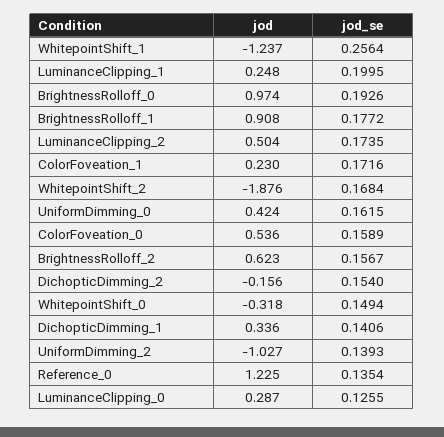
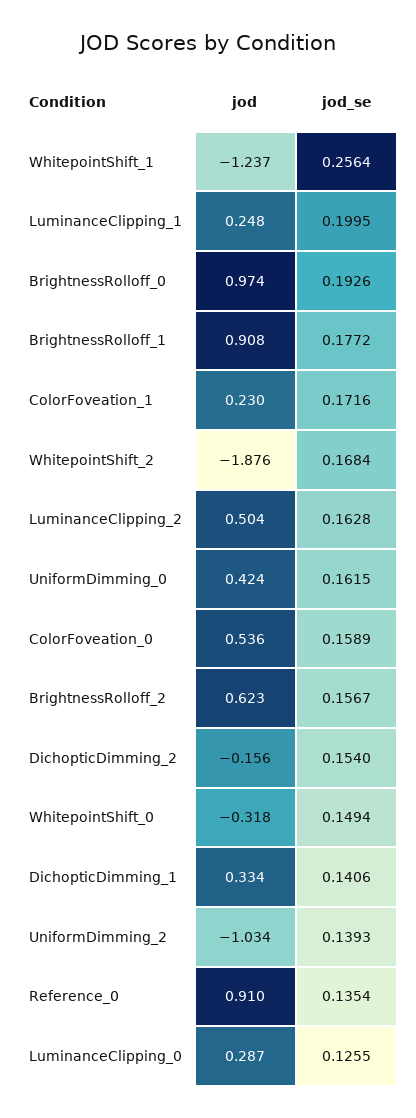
  {
    "jod": {
      "WhitepointShift_1": -1.237,
      "LuminanceClipping_1": 0.248,
      "BrightnessRolloff_0": 0.974,
      "BrightnessRolloff_1": 0.908,
      "LuminanceClipping_2": 0.504,
      "ColorFoveation_1": 0.23,
      "WhitepointShift_2": -1.876,
      "UniformDimming_0": 0.424,
      "ColorFoveation_0": 0.536,
      "BrightnessRolloff_2": 0.623,
      "DichopticDimming_2": -0.156,
      "WhitepointShift_0": -0.318,
-     "DichopticDimming_1": 0.336,
+     "DichopticDimming_1": 0.334,
-     "UniformDimming_2": -1.027,
+     "UniformDimming_2": -1.034,
-     "Reference_0": 1.225,
+     "Reference_0": 0.91,
      "LuminanceClipping_0": 0.287
    },
    "jod_se": {
      "WhitepointShift_1": 0.2564,
      "LuminanceClipping_1": 0.1995,
      "BrightnessRolloff_0": 0.1926,
      "BrightnessRolloff_1": 0.1772,
-     "LuminanceClipping_2": 0.1735,
+     "LuminanceClipping_2": 0.1628,
      "ColorFoveation_1": 0.1716,
      "WhitepointShift_2": 0.1684,
      "UniformDimming_0": 0.1615,
      "ColorFoveation_0": 0.1589,
      "BrightnessRolloff_2": 0.1567,
      "DichopticDimming_2": 0.154,
      "WhitepointShift_0": 0.1494,
      "DichopticDimming_1": 0.1406,
      "UniformDimming_2": 0.1393,
      "Reference_0": 0.1354,
      "LuminanceClipping_0": 0.1255
    }
  }

